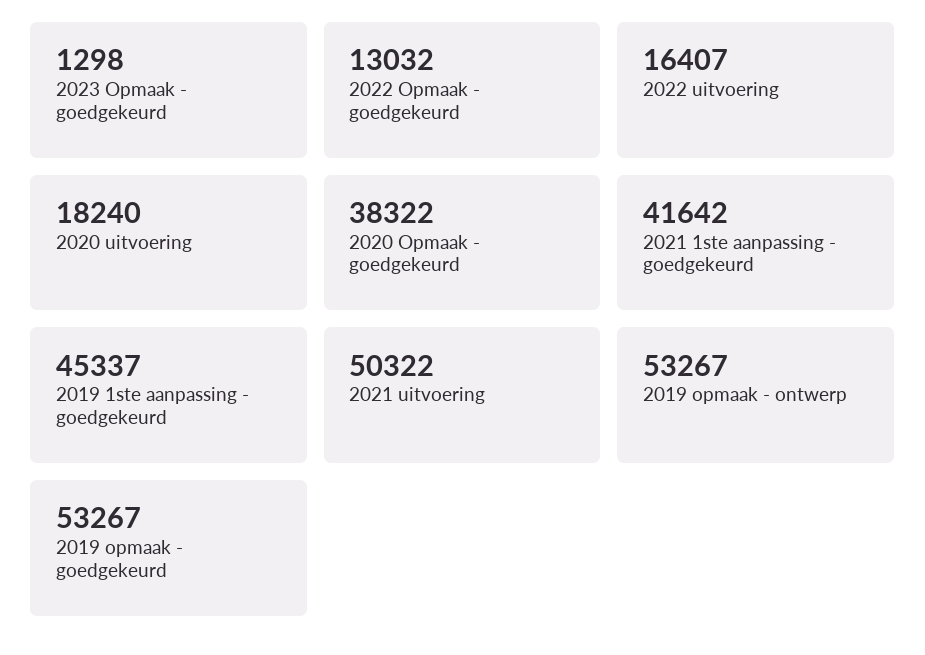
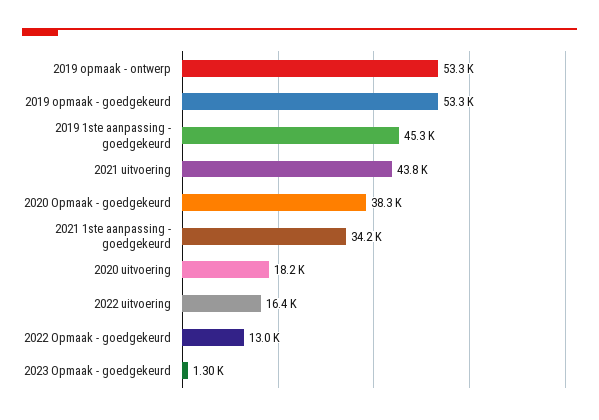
  {
    "2023 Opmaak - goedgekeurd": 1298,
    "2022 Opmaak - goedgekeurd": 13032,
    "2022 uitvoering": 16407,
    "2020 uitvoering": 18240,
    "2020 Opmaak - goedgekeurd": 38322,
-   "2021 1ste aanpassing - goedgekeurd": 41642,
+   "2021 1ste aanpassing - goedgekeurd": 34200,
    "2019 1ste aanpassing - goedgekeurd": 45337,
-   "2021 uitvoering": 50322,
+   "2021 uitvoering": 43800,
    "2019 opmaak - ontwerp": 53267,
    "2019 opmaak - goedgekeurd": 53267
  }

